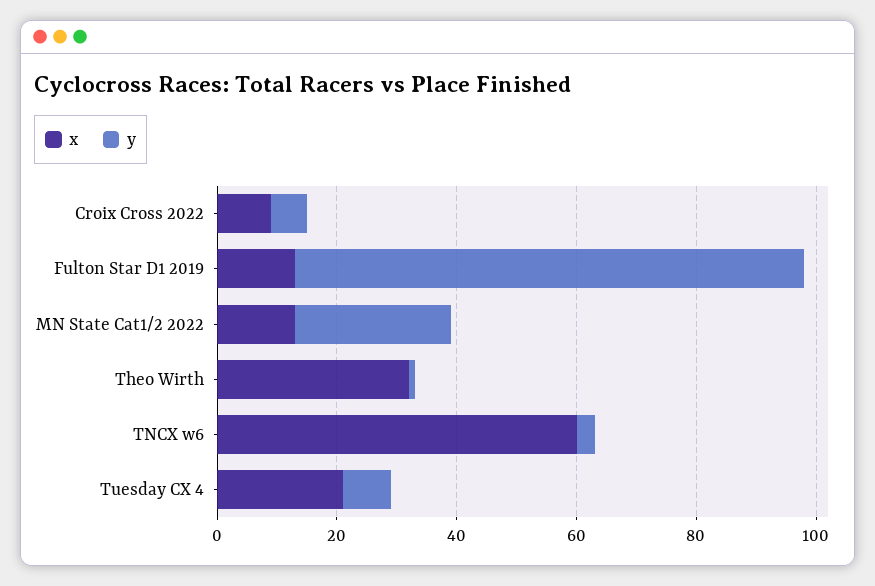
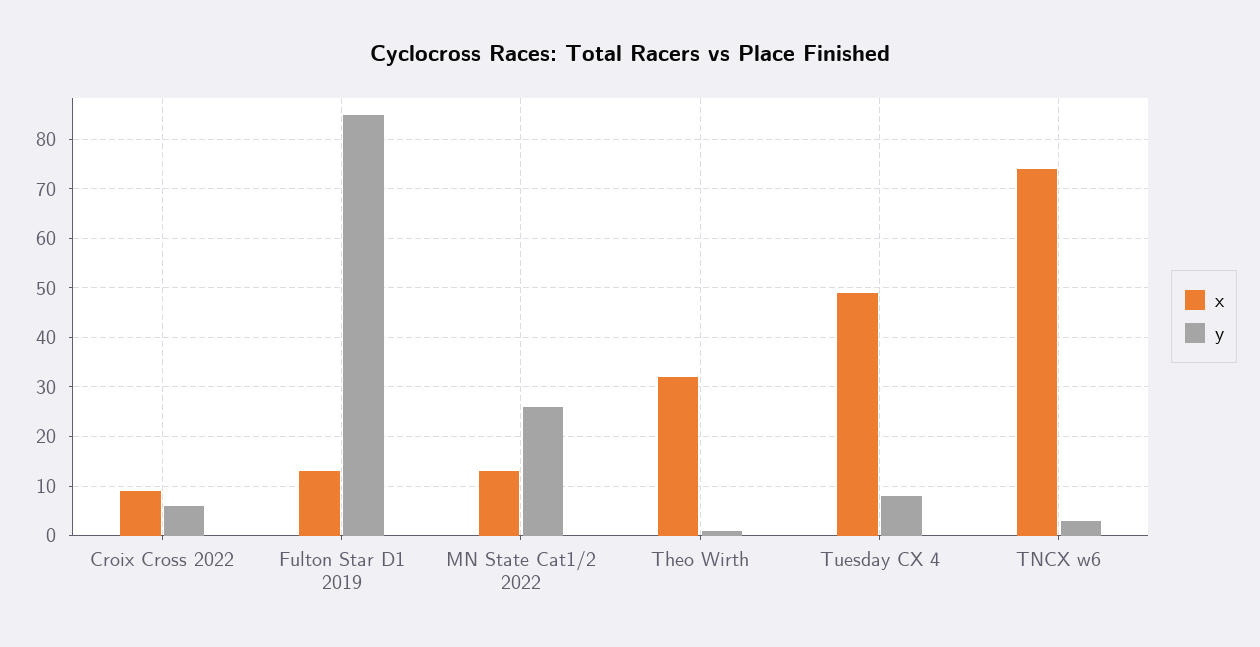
  {
    "x": {
      "Croix Cross 2022": 10,
      "Fulton Star D1 2019": 15,
      "MN State Cat1/2 2022": 15,
      "Theo Wirth": 30,
-     "TNCX w6": 60,
+     "TNCX w6": 75,
-     "Tuesday CX 4": 20
+     "Tuesday CX 4": 50
    },
    "y": {
      "Croix Cross 2022": 5,
      "Fulton Star D1 2019": 85,
      "MN State Cat1/2 2022": 25,
      "Theo Wirth": 0,
      "TNCX w6": 5,
      "Tuesday CX 4": 10
    }
  }

